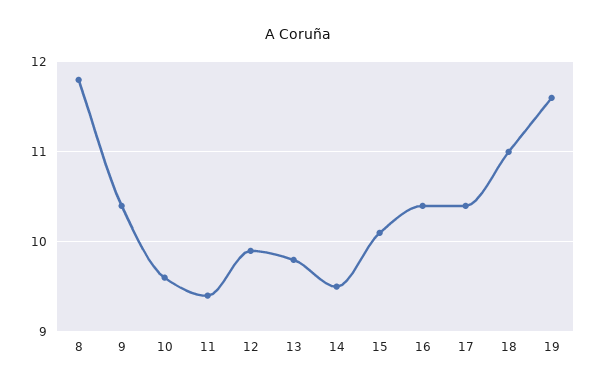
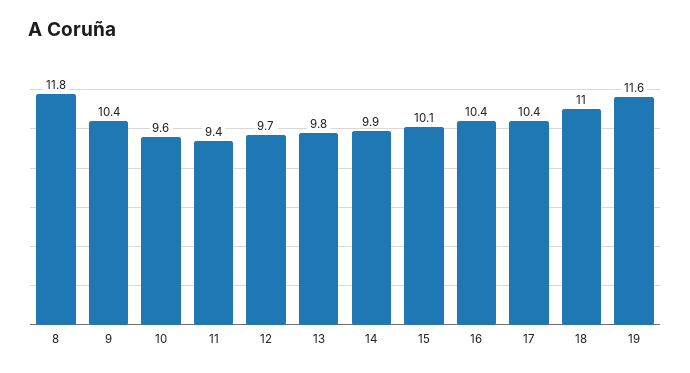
  {
    "8": 11.8,
    "9": 10.4,
    "10": 9.6,
    "11": 9.4,
-   "12": 9.9,
+   "12": 9.7,
    "13": 9.8,
-   "14": 9.5,
+   "14": 9.9,
    "15": 10.1,
    "16": 10.4,
    "17": 10.4,
    "18": 11,
    "19": 11.6
  }

